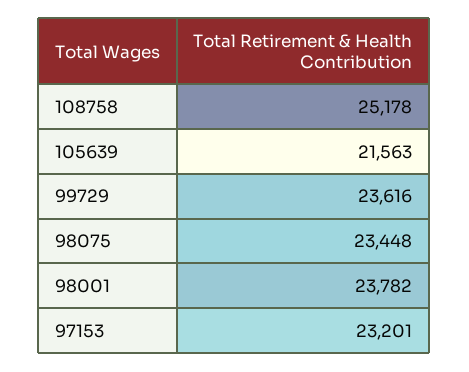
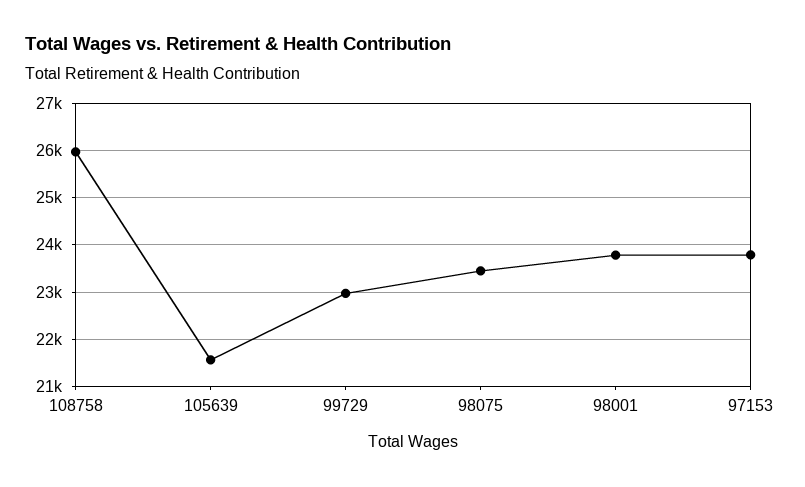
  {
-   "108758": 25178,
+   "108758": 26000,
    "105639": 21563,
-   "99729": 23616,
+   "99729": 23000,
    "98075": 23448,
    "98001": 23782,
-   "97153": 23201
+   "97153": 23800
  }

